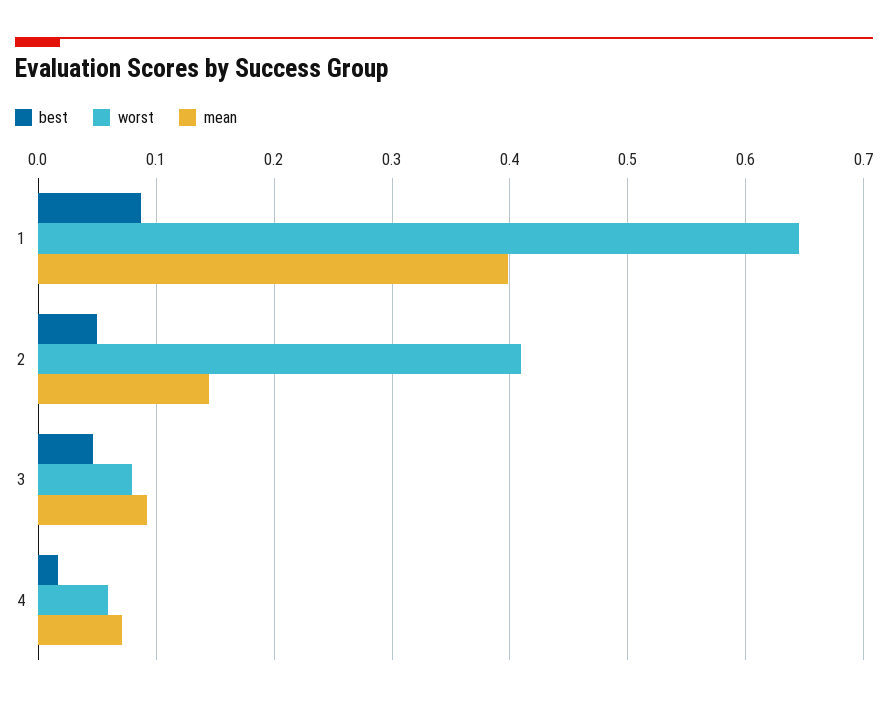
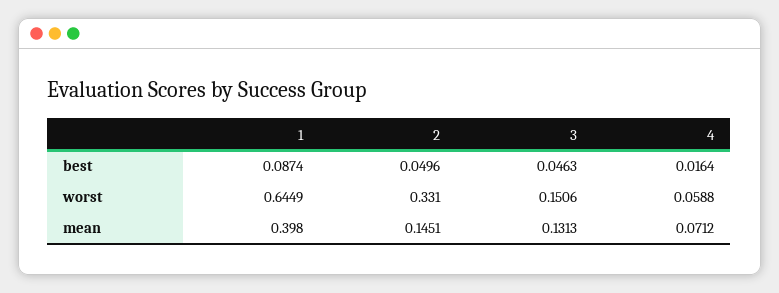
  {
    "best": {
      "1": 0.0874,
      "2": 0.0496,
      "3": 0.0463,
      "4": 0.0164
    },
    "worst": {
      "1": 0.6449,
-     "2": 0.41,
+     "2": 0.331,
-     "3": 0.08,
+     "3": 0.1506,
      "4": 0.0588
    },
    "mean": {
      "1": 0.398,
      "2": 0.1451,
-     "3": 0.09,
+     "3": 0.1313,
      "4": 0.0712
    }
  }

